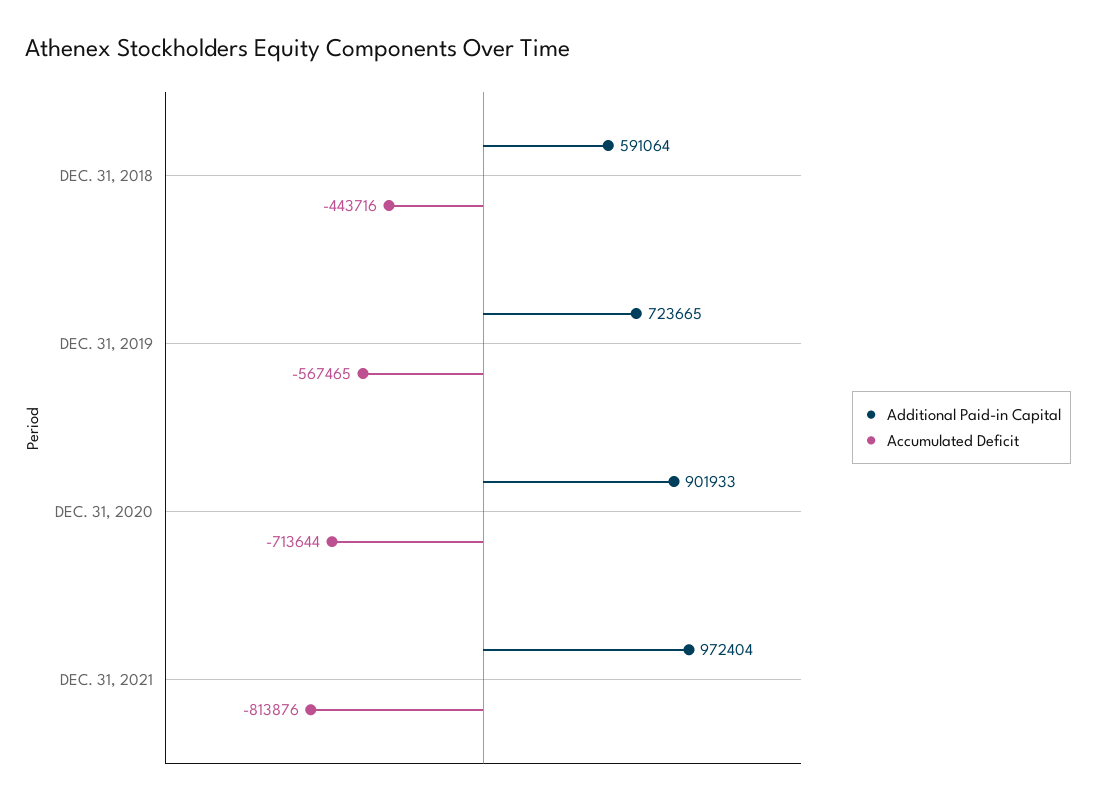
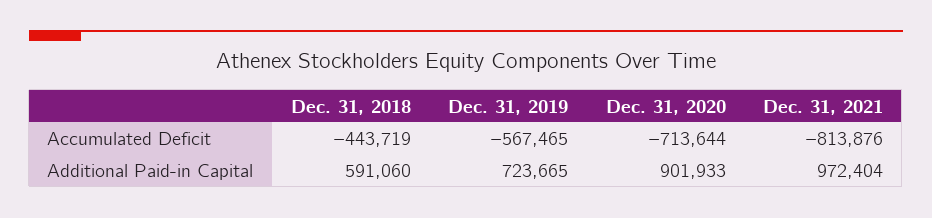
  {
    "Additional Paid-in Capital": {
-     "DEC. 31, 2018": 591064,
+     "DEC. 31, 2018": 591060,
      "DEC. 31, 2019": 723665,
      "DEC. 31, 2020": 901933,
      "DEC. 31, 2021": 972404
    },
    "Accumulated Deficit": {
-     "DEC. 31, 2018": -443716,
+     "DEC. 31, 2018": -443719,
      "DEC. 31, 2019": -567465,
      "DEC. 31, 2020": -713644,
      "DEC. 31, 2021": -813876
    }
  }

